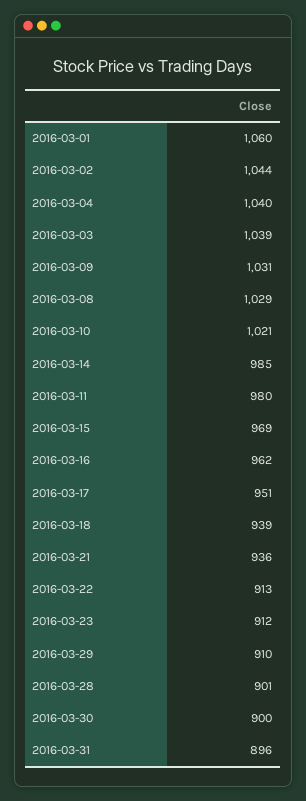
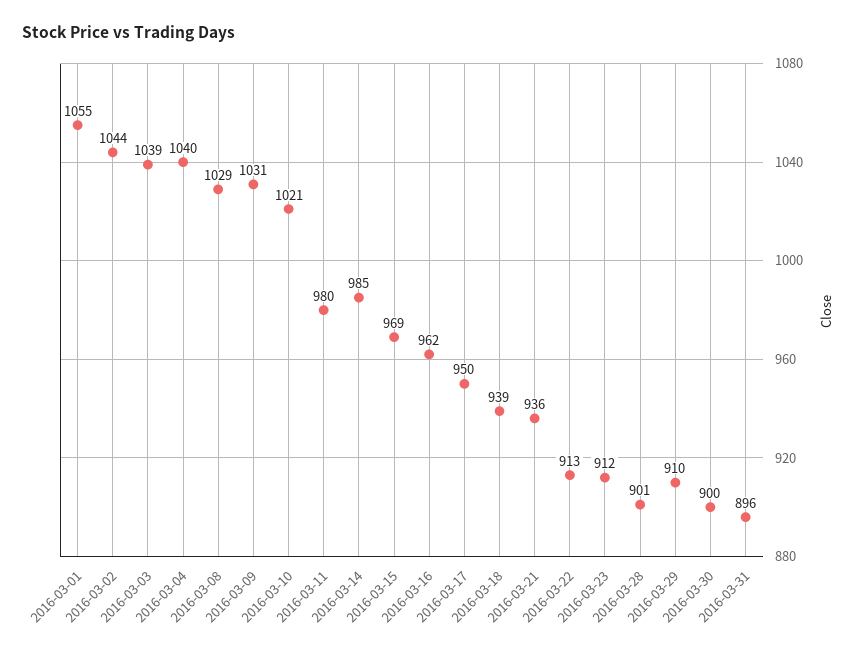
  {
-   "2016-03-01": 1060,
+   "2016-03-01": 1055,
    "2016-03-02": 1044,
    "2016-03-04": 1040,
    "2016-03-03": 1039,
    "2016-03-09": 1031,
    "2016-03-08": 1029,
    "2016-03-10": 1021,
    "2016-03-14": 985,
    "2016-03-11": 980,
    "2016-03-15": 969,
    "2016-03-16": 962,
-   "2016-03-17": 951,
+   "2016-03-17": 950,
    "2016-03-18": 939,
    "2016-03-21": 936,
    "2016-03-22": 913,
    "2016-03-23": 912,
    "2016-03-29": 910,
    "2016-03-28": 901,
    "2016-03-30": 900,
    "2016-03-31": 896
  }

